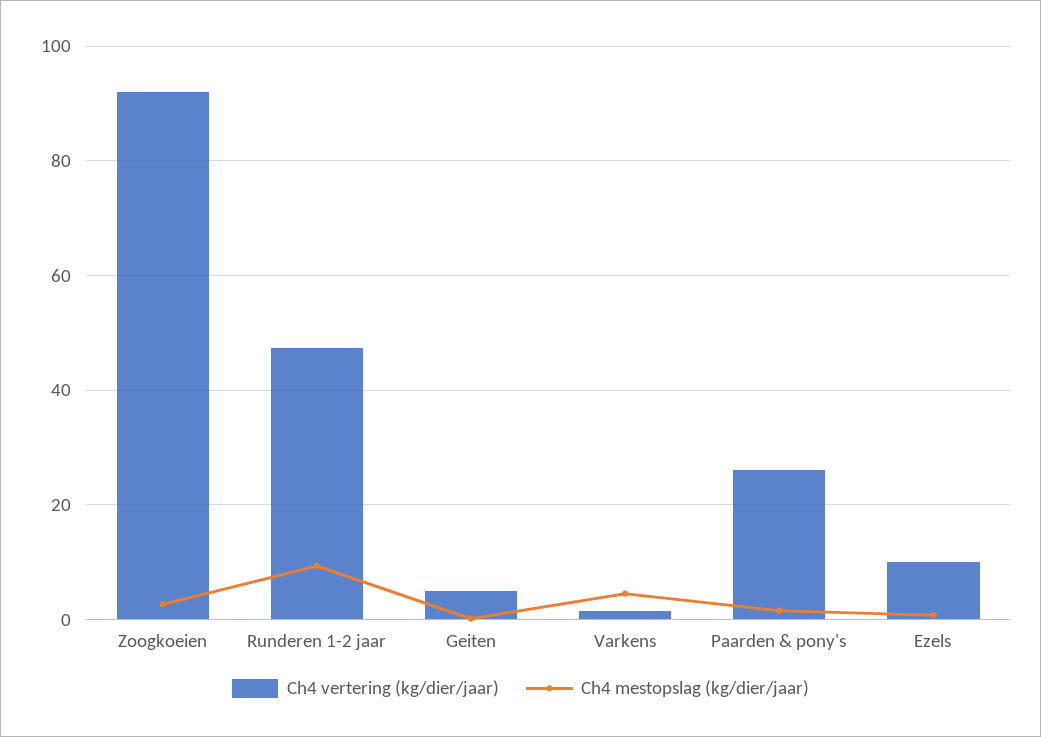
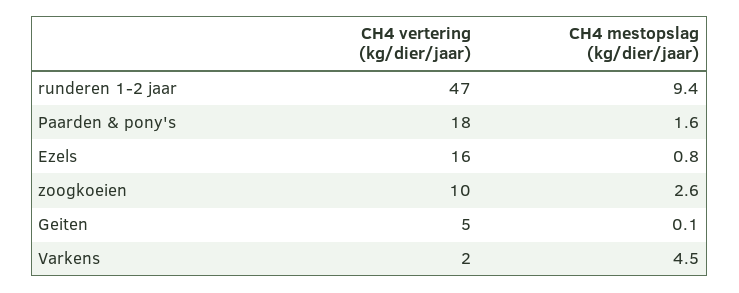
  {
    "Ch4 vertering (kg/dier/jaar)": {
-     "Zoogkoeien": 92,
+     "Zoogkoeien": 10,
      "Runderen 1-2 jaar": 47,
      "Geiten": 5,
      "Varkens": 2,
-     "Paarden & pony's": 26,
+     "Paarden & pony's": 18,
-     "Ezels": 10
+     "Ezels": 16
    },
    "Ch4 mestopslag (kg/dier/jaar)": {
      "Zoogkoeien": 2.6,
      "Runderen 1-2 jaar": 9.4,
      "Geiten": 0.1,
      "Varkens": 4.5,
      "Paarden & pony's": 1.6,
      "Ezels": 0.8
    }
  }

